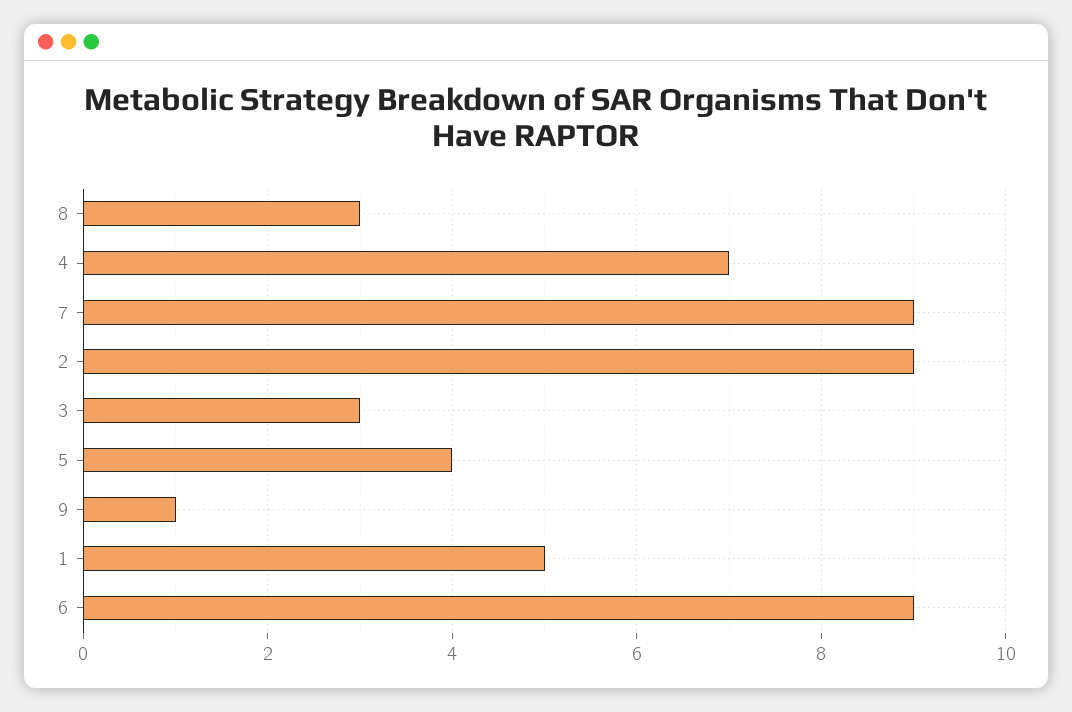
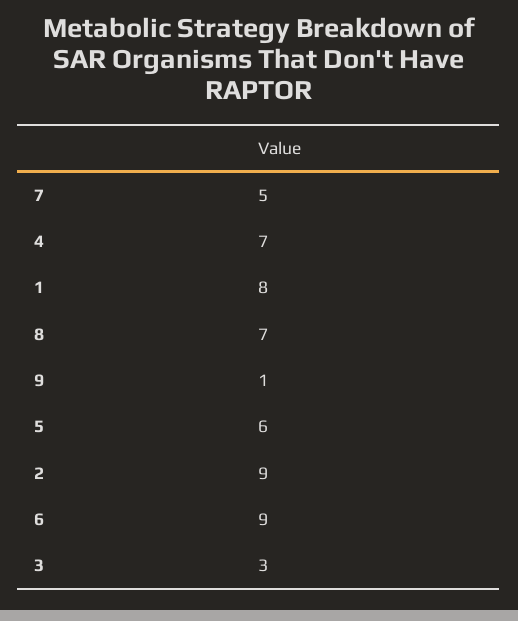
  {
-   "8": 3,
+   "8": 7,
    "4": 7,
-   "7": 9,
+   "7": 5,
    "2": 9,
    "3": 3,
-   "5": 4,
+   "5": 6,
    "9": 1,
-   "1": 5,
+   "1": 8,
    "6": 9
  }

